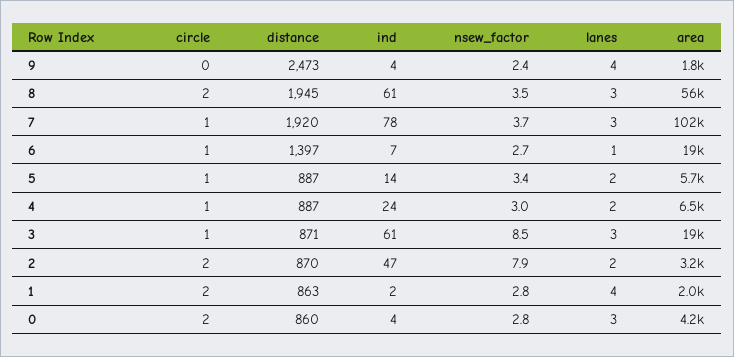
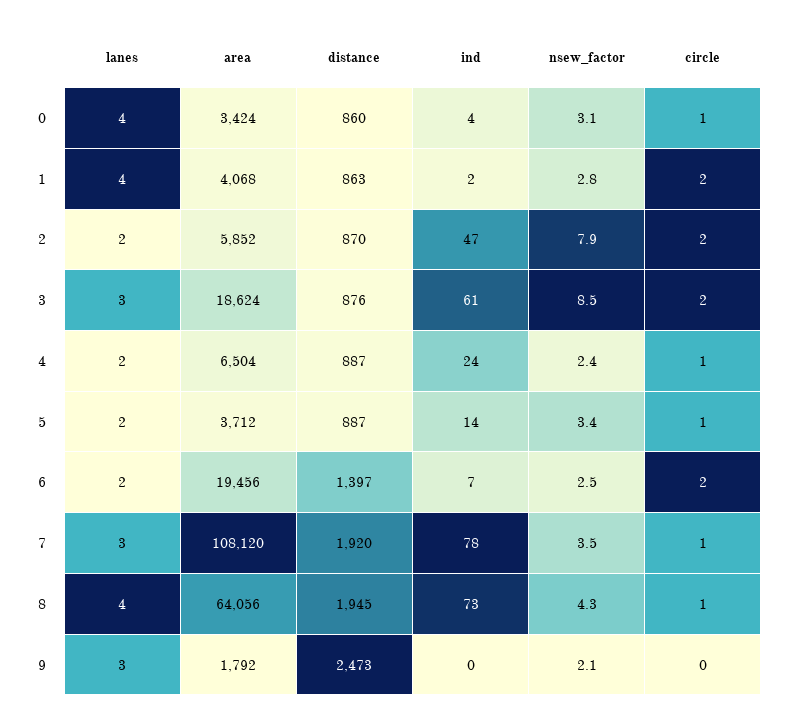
  {
    "circle": {
      "9": 0,
-     "8": 2,
+     "8": 1,
      "7": 1,
-     "6": 1,
+     "6": 2,
      "5": 1,
      "4": 1,
-     "3": 1,
+     "3": 2,
      "2": 2,
      "1": 2,
-     "0": 2
+     "0": 1
    },
    "distance": {
      "9": 2473,
      "8": 1945,
      "7": 1920,
      "6": 1397,
      "5": 887,
      "4": 887,
-     "3": 871,
+     "3": 876,
      "2": 870,
      "1": 863,
      "0": 860
    },
    "ind": {
-     "9": 4,
+     "9": 0,
-     "8": 61,
+     "8": 73,
      "7": 78,
      "6": 7,
      "5": 14,
      "4": 24,
      "3": 61,
      "2": 47,
      "1": 2,
      "0": 4
    },
    "nsew_factor": {
-     "9": 2.4,
+     "9": 2.1,
-     "8": 3.5,
+     "8": 4.3,
-     "7": 3.7,
+     "7": 3.5,
-     "6": 2.7,
+     "6": 2.5,
      "5": 3.4,
-     "4": 3,
+     "4": 2.4,
      "3": 8.5,
      "2": 7.9,
      "1": 2.8,
-     "0": 2.8
+     "0": 3.1
    },
    "lanes": {
-     "9": 4,
+     "9": 3,
-     "8": 3,
+     "8": 4,
      "7": 3,
-     "6": 1,
+     "6": 2,
      "5": 2,
      "4": 2,
      "3": 3,
      "2": 2,
      "1": 4,
-     "0": 3
+     "0": 4
    },
    "area": {
      "9": 1792,
-     "8": 56000,
+     "8": 64056,
-     "7": 102000,
+     "7": 108120,
      "6": 19456,
-     "5": 5700,
+     "5": 3712,
      "4": 6504,
      "3": 18624,
-     "2": 3200,
+     "2": 5852,
-     "1": 2000,
+     "1": 4068,
-     "0": 4200
+     "0": 3424
    }
  }

